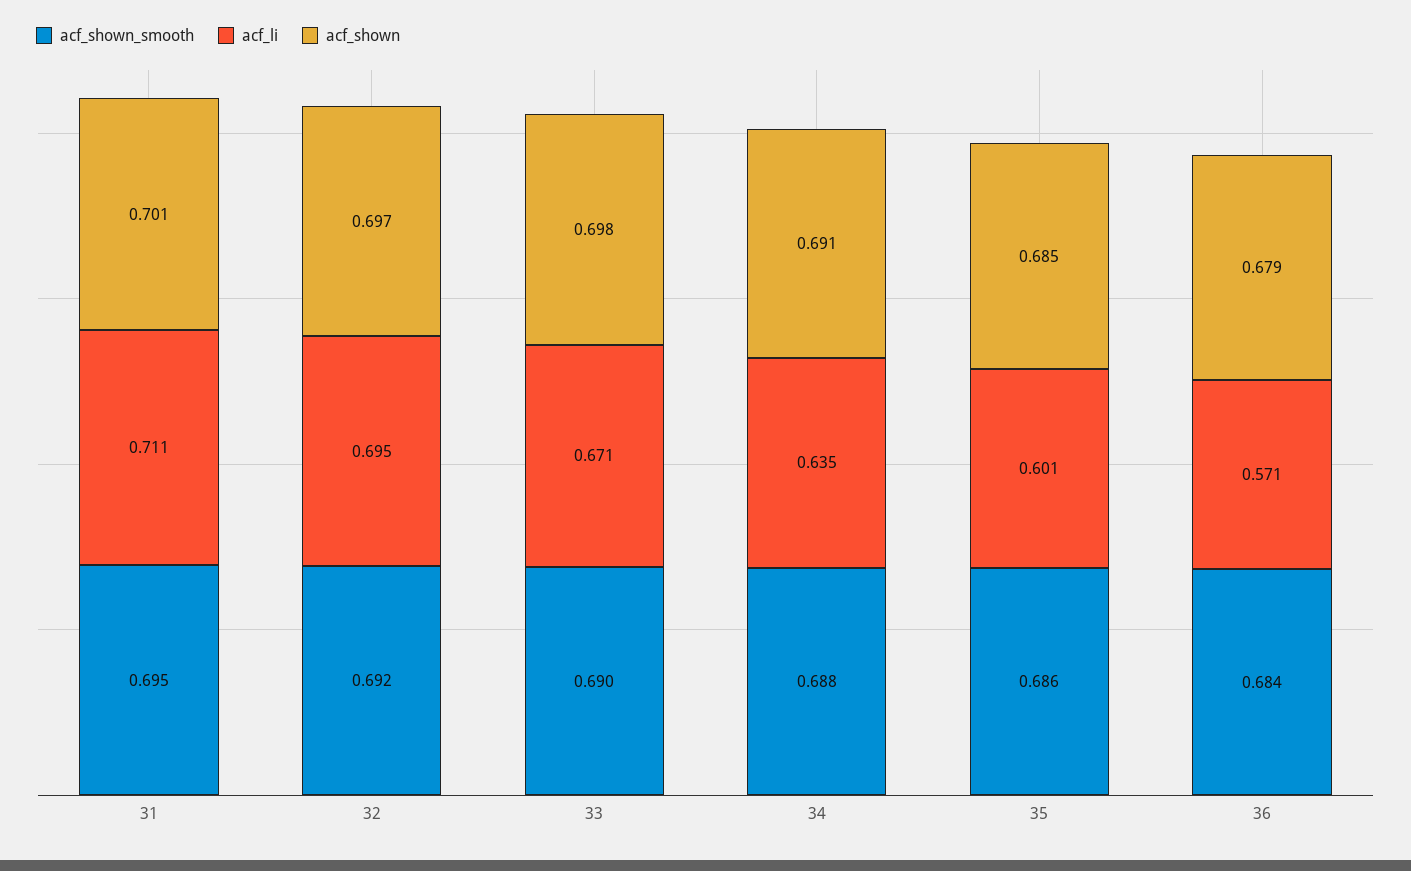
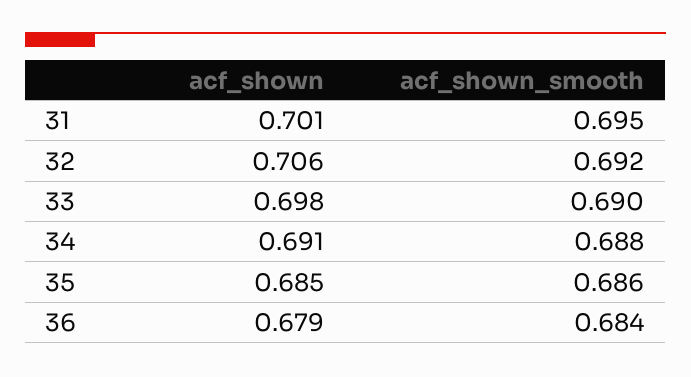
  {
    "acf_shown_smooth": {
      "31": 0.695,
      "32": 0.692,
      "33": 0.69,
      "34": 0.688,
      "35": 0.686,
      "36": 0.684
    },
-   "acf_li": {
-     "31": 0.711,
-     "32": 0.695,
-     "33": 0.671,
-     "34": 0.635,
-     "35": 0.601,
-     "36": 0.571
-   },
    "acf_shown": {
      "31": 0.701,
-     "32": 0.697,
+     "32": 0.706,
      "33": 0.698,
      "34": 0.691,
      "35": 0.685,
      "36": 0.679
    }
  }

